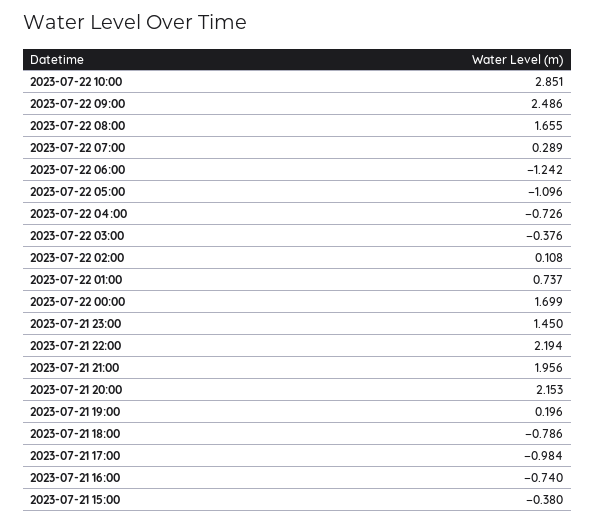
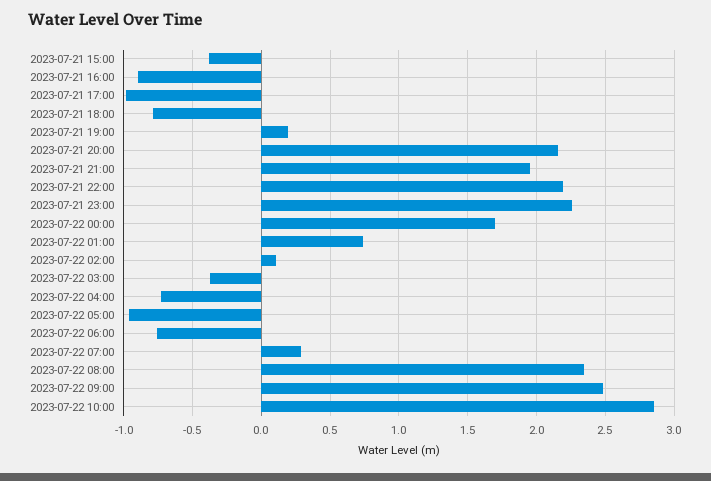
  {
    "2023-07-22 10:00": 2.851,
    "2023-07-22 09:00": 2.486,
-   "2023-07-22 08:00": 1.655,
+   "2023-07-22 08:00": 2.35,
    "2023-07-22 07:00": 0.289,
-   "2023-07-22 06:00": -1.242,
+   "2023-07-22 06:00": -0.75,
-   "2023-07-22 05:00": -1.096,
+   "2023-07-22 05:00": -0.95,
    "2023-07-22 04:00": -0.726,
    "2023-07-22 03:00": -0.376,
    "2023-07-22 02:00": 0.108,
    "2023-07-22 01:00": 0.737,
    "2023-07-22 00:00": 1.699,
-   "2023-07-21 23:00": 1.45,
+   "2023-07-21 23:00": 2.25,
    "2023-07-21 22:00": 2.194,
    "2023-07-21 21:00": 1.956,
    "2023-07-21 20:00": 2.153,
    "2023-07-21 19:00": 0.196,
    "2023-07-21 18:00": -0.786,
    "2023-07-21 17:00": -0.984,
-   "2023-07-21 16:00": -0.74,
+   "2023-07-21 16:00": -0.9,
    "2023-07-21 15:00": -0.38
  }

